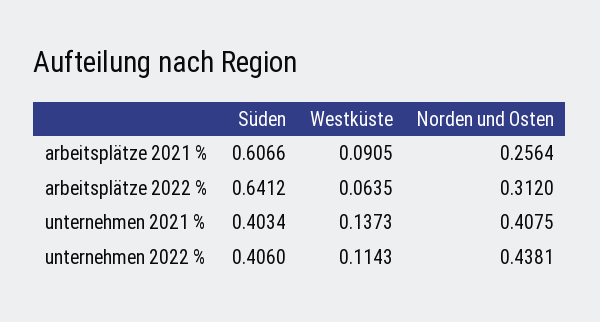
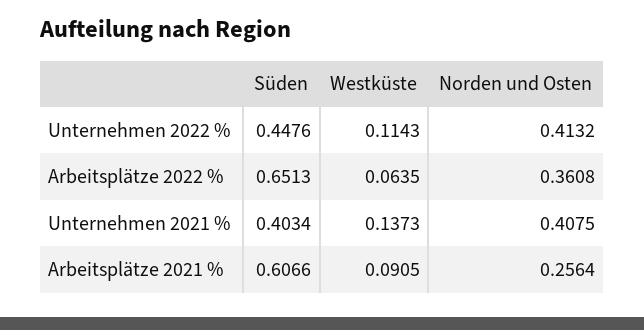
  {
    "Süden": {
      "arbeitsplätze 2021 %": 0.6066,
-     "arbeitsplätze 2022 %": 0.6412,
+     "arbeitsplätze 2022 %": 0.6513,
      "unternehmen 2021 %": 0.4034,
-     "unternehmen 2022 %": 0.406
+     "unternehmen 2022 %": 0.4476
    },
    "Westküste": {
      "arbeitsplätze 2021 %": 0.0905,
      "arbeitsplätze 2022 %": 0.0635,
      "unternehmen 2021 %": 0.1373,
      "unternehmen 2022 %": 0.1143
    },
    "Norden und Osten": {
      "arbeitsplätze 2021 %": 0.2564,
-     "arbeitsplätze 2022 %": 0.312,
+     "arbeitsplätze 2022 %": 0.3608,
      "unternehmen 2021 %": 0.4075,
-     "unternehmen 2022 %": 0.4381
+     "unternehmen 2022 %": 0.4132
    }
  }

